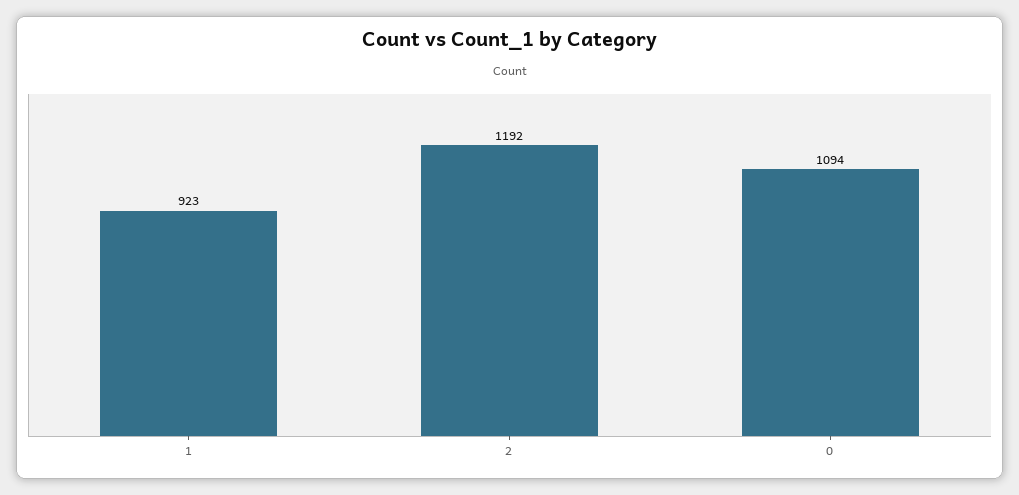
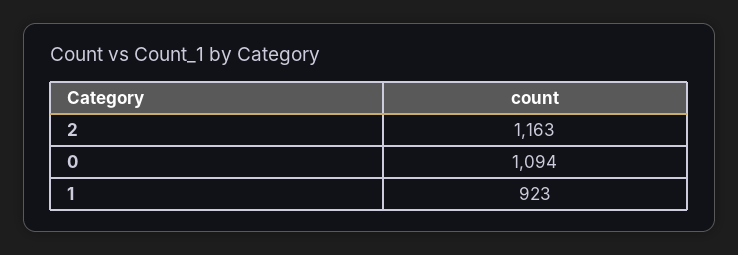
  {
    "1": 923,
-   "2": 1192,
+   "2": 1163,
    "0": 1094
  }

